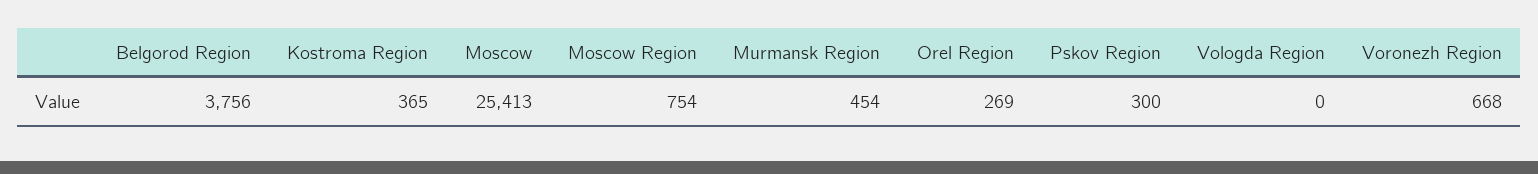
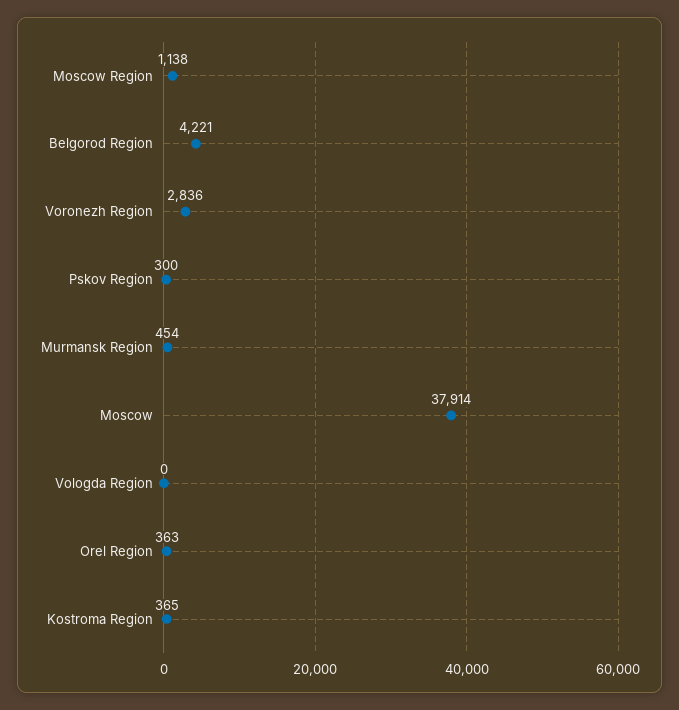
  {
-   "Belgorod Region": 3756,
+   "Belgorod Region": 4221,
    "Kostroma Region": 365,
-   "Moscow": 25413,
+   "Moscow": 37914,
-   "Moscow Region": 754,
+   "Moscow Region": 1138,
    "Murmansk Region": 454,
-   "Orel Region": 269,
+   "Orel Region": 363,
    "Pskov Region": 300,
    "Vologda Region": 0,
-   "Voronezh Region": 668
+   "Voronezh Region": 2836
  }

